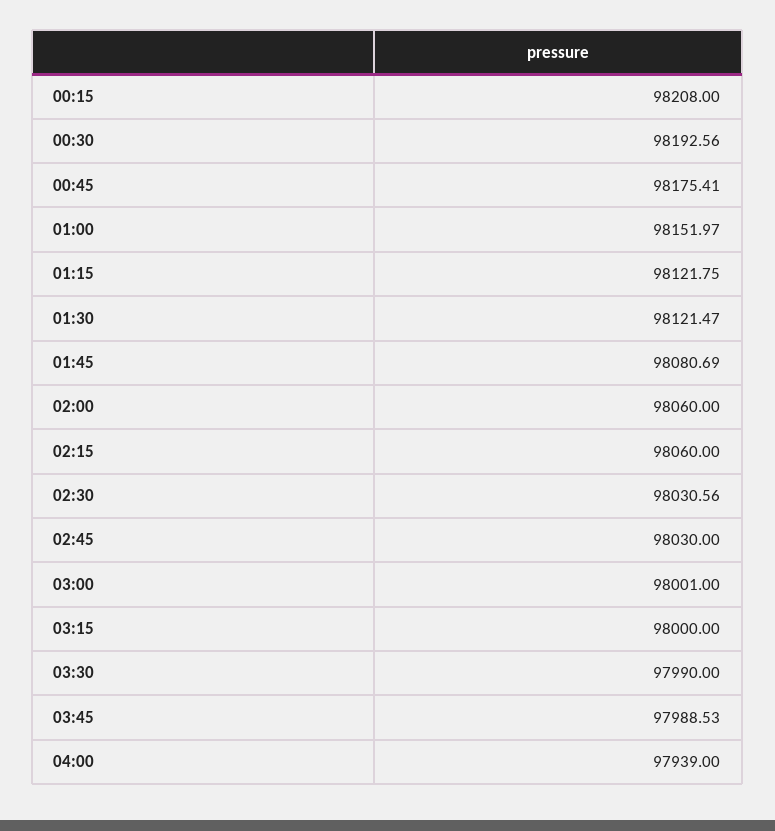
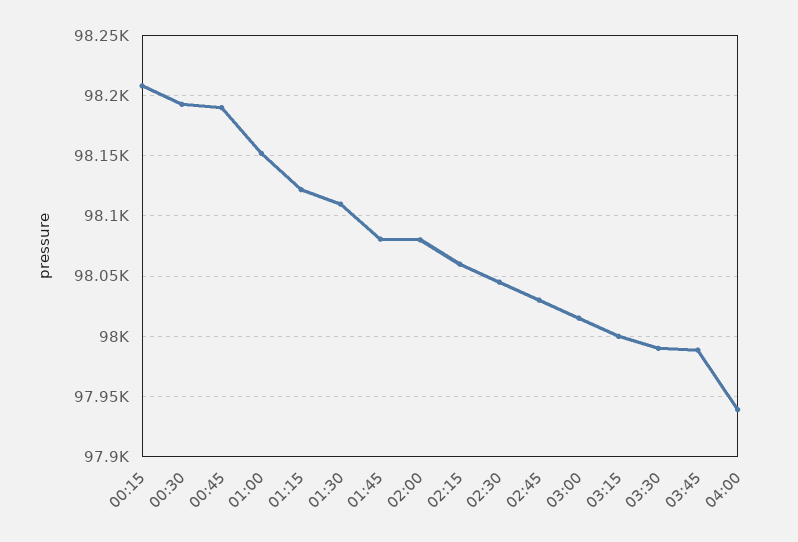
  {
    "00:15": 98208,
    "00:30": 98192.56,
-   "00:45": 98175.41,
+   "00:45": 98190,
    "01:00": 98151.97,
    "01:15": 98121.75,
-   "01:30": 98121.47,
+   "01:30": 98110,
    "01:45": 98080.69,
-   "02:00": 98060,
+   "02:00": 98080,
    "02:15": 98060,
-   "02:30": 98030.56,
+   "02:30": 98045,
    "02:45": 98030,
-   "03:00": 98001,
+   "03:00": 98015,
    "03:15": 98000,
    "03:30": 97990,
    "03:45": 97988.53,
    "04:00": 97939
  }

